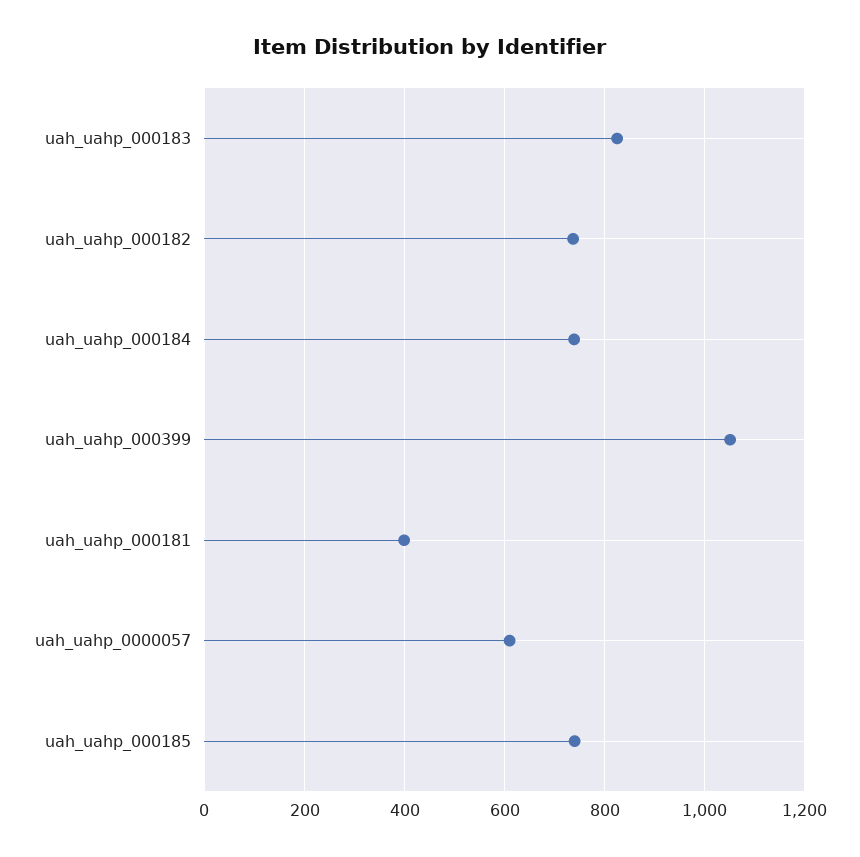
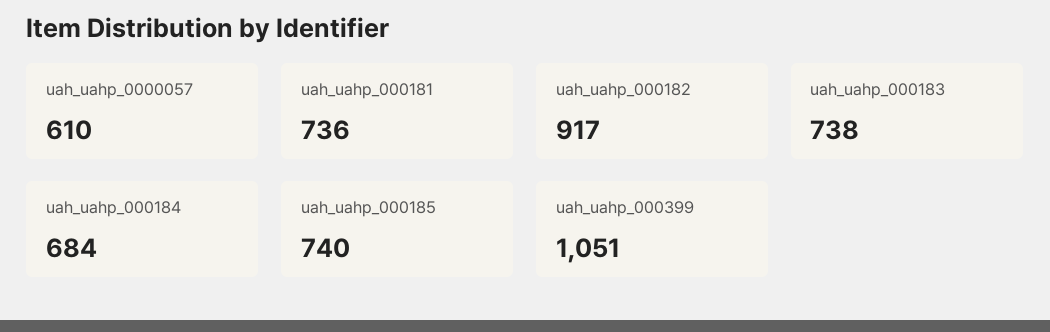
  {
-   "uah_uahp_000183": 820,
+   "uah_uahp_000183": 738,
-   "uah_uahp_000182": 740,
+   "uah_uahp_000182": 917,
-   "uah_uahp_000184": 740,
+   "uah_uahp_000184": 684,
    "uah_uahp_000399": 1051,
-   "uah_uahp_000181": 400,
+   "uah_uahp_000181": 736,
    "uah_uahp_0000057": 610,
    "uah_uahp_000185": 740
  }

